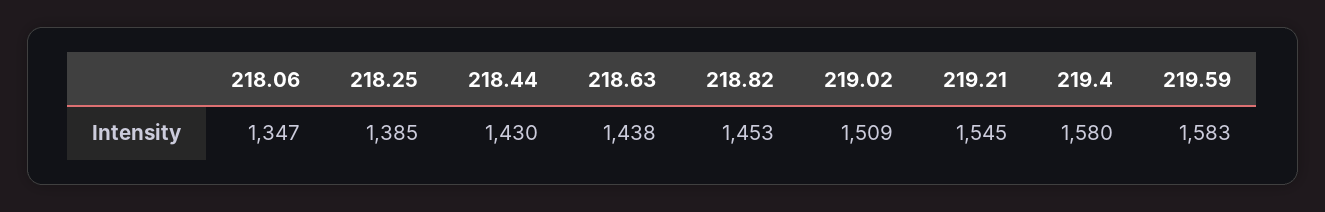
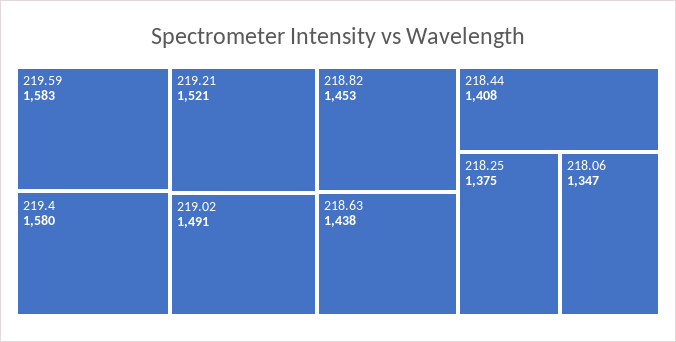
  {
    "218.06": 1347,
-   "218.25": 1385,
+   "218.25": 1375,
-   "218.44": 1430,
+   "218.44": 1408,
    "218.63": 1438,
    "218.82": 1453,
-   "219.02": 1509,
+   "219.02": 1491,
-   "219.21": 1545,
+   "219.21": 1521,
    "219.4": 1580,
    "219.59": 1583
  }

